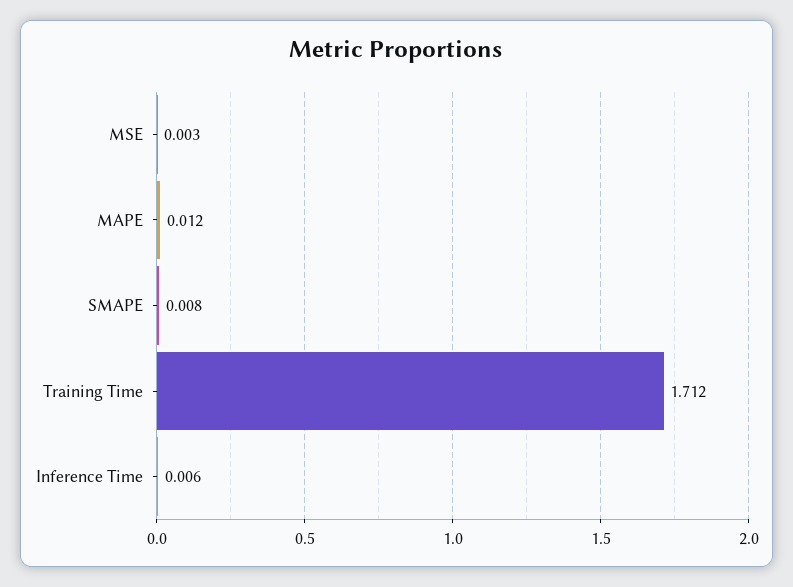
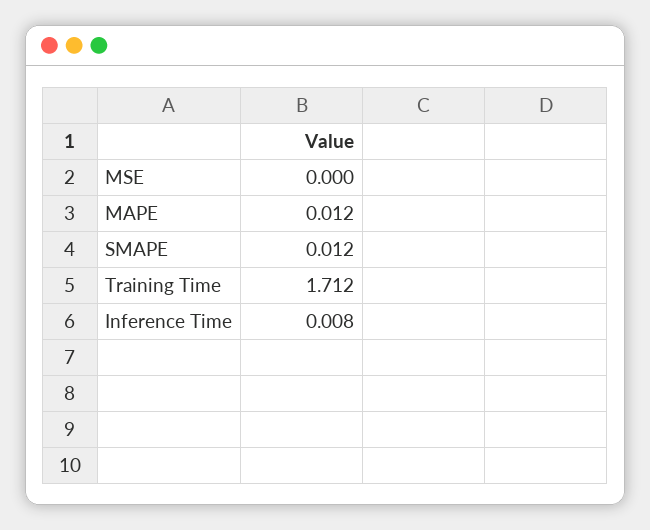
  {
-   "MSE": 0.003,
+   "MSE": 0,
    "MAPE": 0.012,
-   "SMAPE": 0.008,
+   "SMAPE": 0.012,
    "Training Time": 1.712,
-   "Inference Time": 0.006
+   "Inference Time": 0.008
  }

